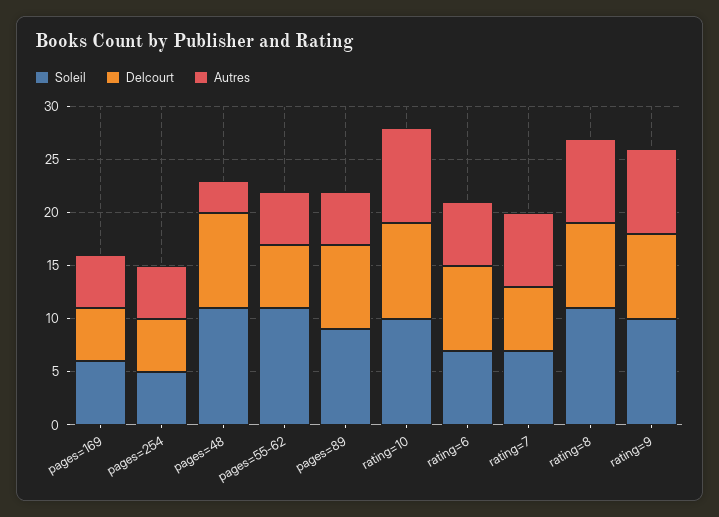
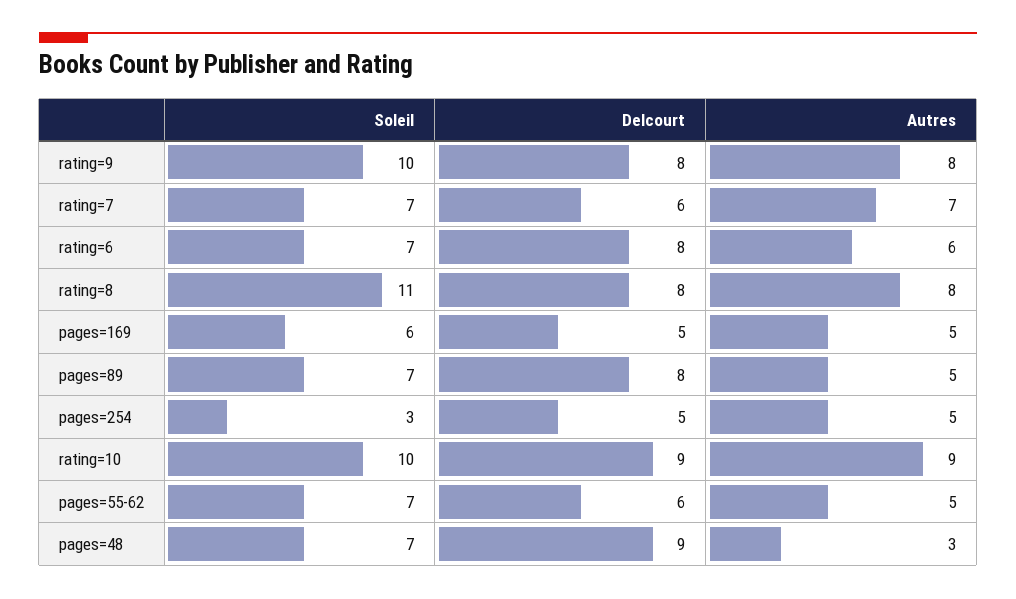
  {
    "Soleil": {
      "pages=169": 6,
-     "pages=254": 5,
+     "pages=254": 3,
-     "pages=48": 11,
+     "pages=48": 7,
-     "pages=55-62": 11,
+     "pages=55-62": 7,
-     "pages=89": 9,
+     "pages=89": 7,
      "rating=10": 10,
      "rating=6": 7,
      "rating=7": 7,
      "rating=8": 11,
      "rating=9": 10
    },
    "Delcourt": {
      "pages=169": 5,
      "pages=254": 5,
      "pages=48": 9,
      "pages=55-62": 6,
      "pages=89": 8,
      "rating=10": 9,
      "rating=6": 8,
      "rating=7": 6,
      "rating=8": 8,
      "rating=9": 8
    },
    "Autres": {
      "pages=169": 5,
      "pages=254": 5,
      "pages=48": 3,
      "pages=55-62": 5,
      "pages=89": 5,
      "rating=10": 9,
      "rating=6": 6,
      "rating=7": 7,
      "rating=8": 8,
      "rating=9": 8
    }
  }

